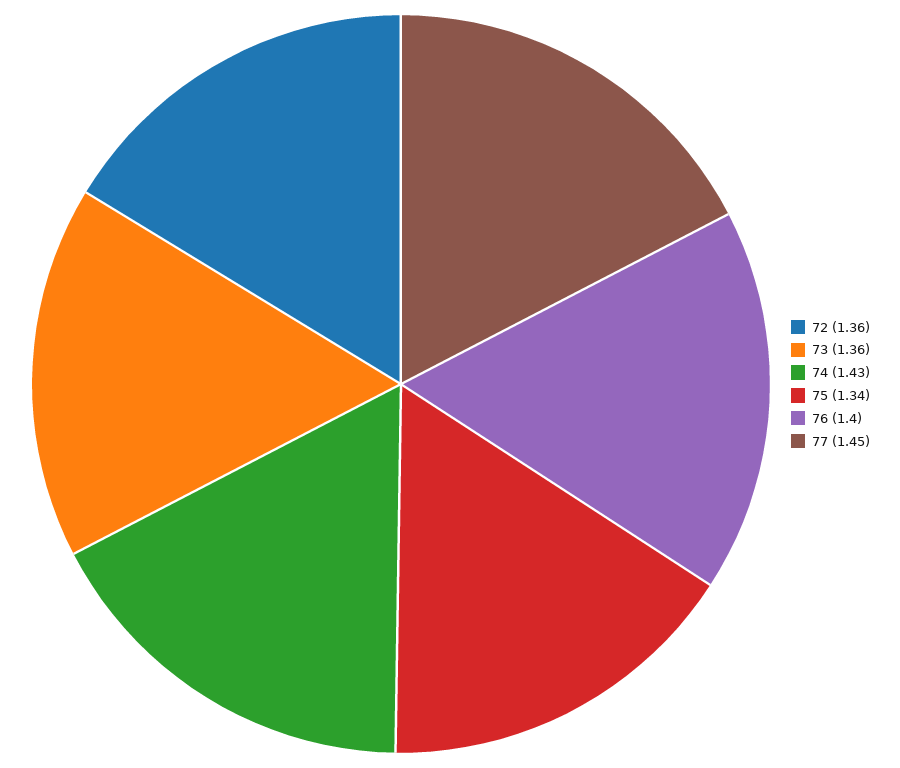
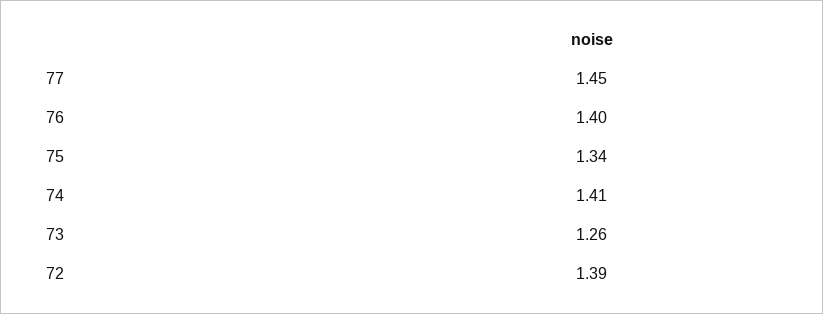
  {
-   "72": 1.36,
+   "72": 1.39,
-   "73": 1.36,
+   "73": 1.26,
-   "74": 1.43,
+   "74": 1.41,
    "75": 1.34,
    "76": 1.4,
    "77": 1.45
  }

